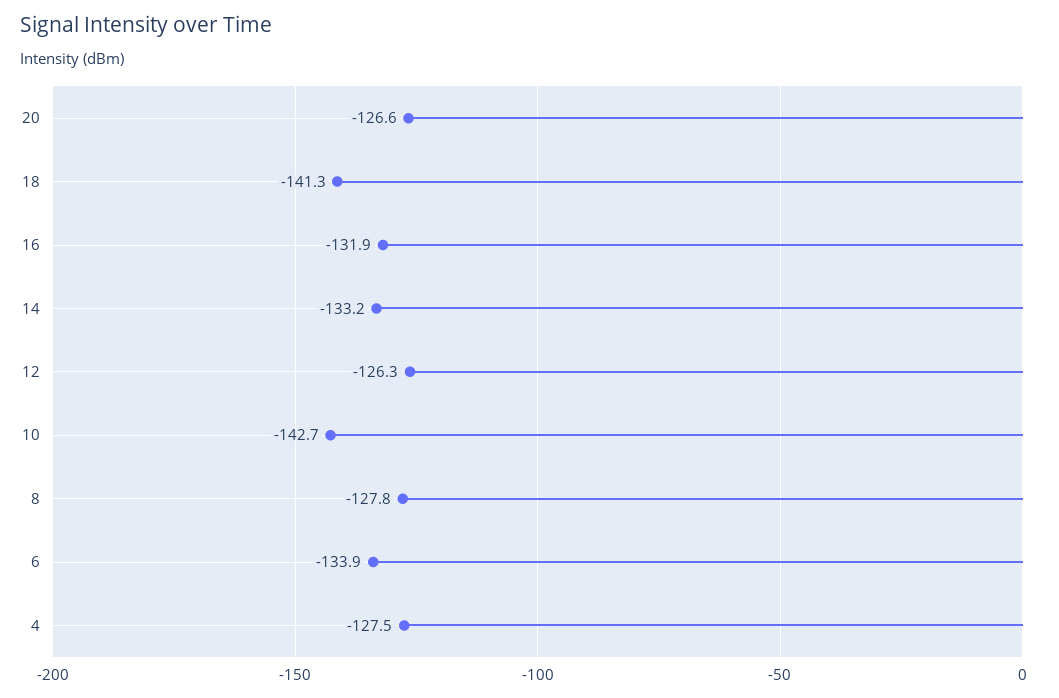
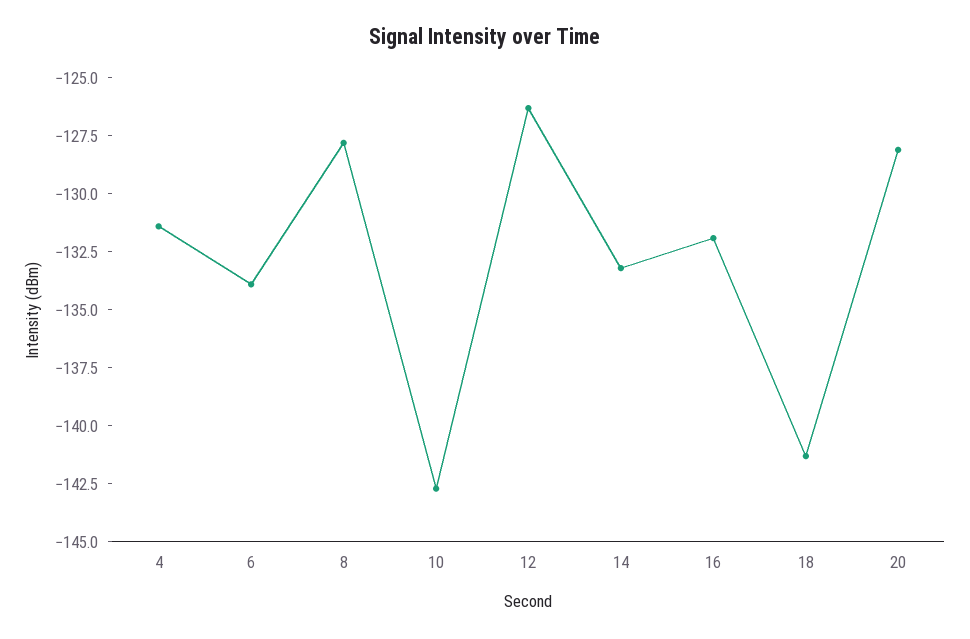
  {
-   "20": -126.6,
+   "20": -128,
    "18": -141.3,
    "16": -131.9,
    "14": -133.2,
    "12": -126.3,
    "10": -142.7,
    "8": -127.8,
    "6": -133.9,
-   "4": -127.5
+   "4": -131.5
  }

